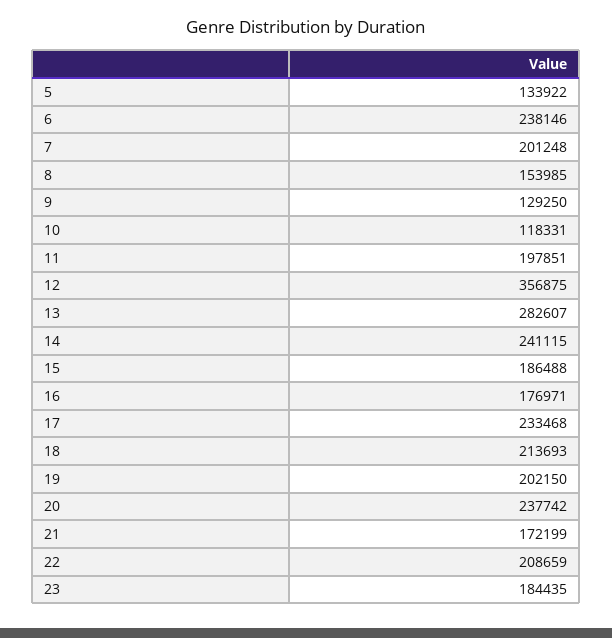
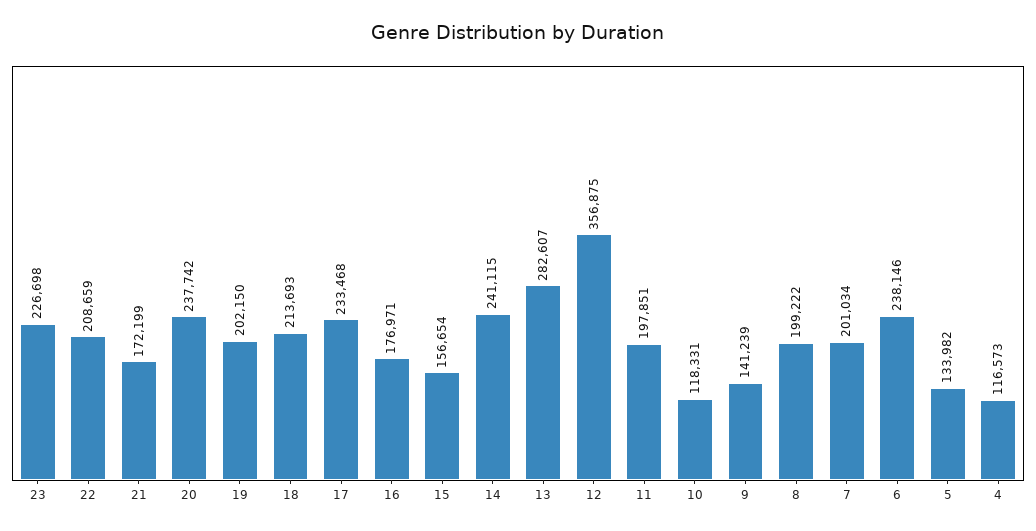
  {
-   "5": 133922,
+   "5": 133982,
    "6": 238146,
-   "7": 201248,
+   "7": 201034,
-   "8": 153985,
+   "8": 199222,
-   "9": 129250,
+   "9": 141239,
    "10": 118331,
    "11": 197851,
    "12": 356875,
    "13": 282607,
    "14": 241115,
-   "15": 186488,
+   "15": 156654,
    "16": 176971,
    "17": 233468,
    "18": 213693,
    "19": 202150,
    "20": 237742,
    "21": 172199,
    "22": 208659,
-   "23": 184435
+   "23": 226698,
+   "4": 116573
  }

